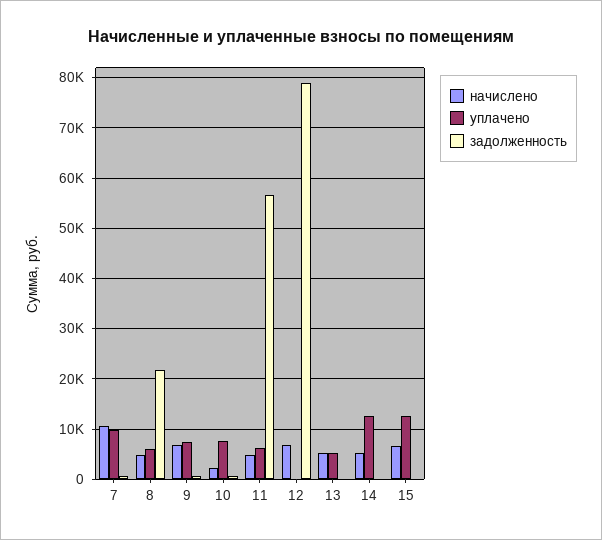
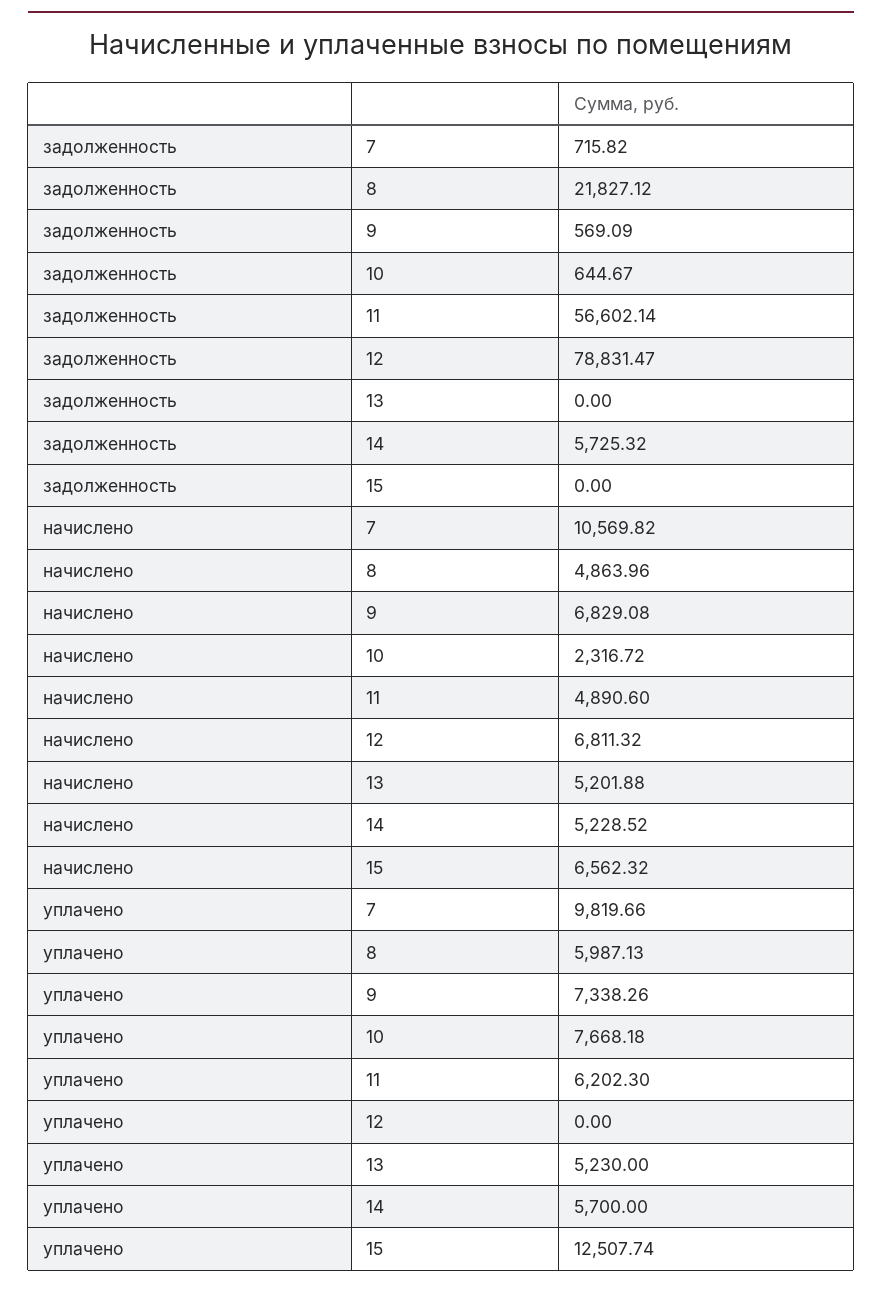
  {
    "начислено": {
      "7": 10569.82,
      "8": 4863.96,
      "9": 6829.08,
      "10": 2316.72,
      "11": 4890.6,
      "12": 6811.32,
      "13": 5201.88,
      "14": 5228.52,
      "15": 6562.32
    },
    "уплачено": {
      "7": 9819.66,
      "8": 5987.13,
      "9": 7338.26,
      "10": 7668.18,
      "11": 6202.3,
      "12": 0,
      "13": 5230,
-     "14": 12000,
+     "14": 5700,
      "15": 12507.74
    },
    "задолженность": {
      "7": 715.82,
      "8": 21827.12,
      "9": 569.09,
      "10": 644.67,
      "11": 56602.14,
      "12": 78831.47,
      "13": 0,
-     "14": 0,
+     "14": 5725.32,
      "15": 0
    }
  }

